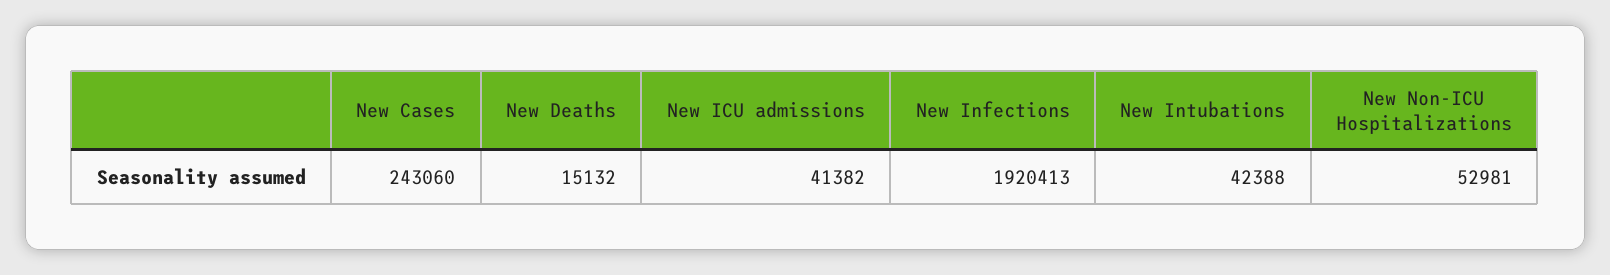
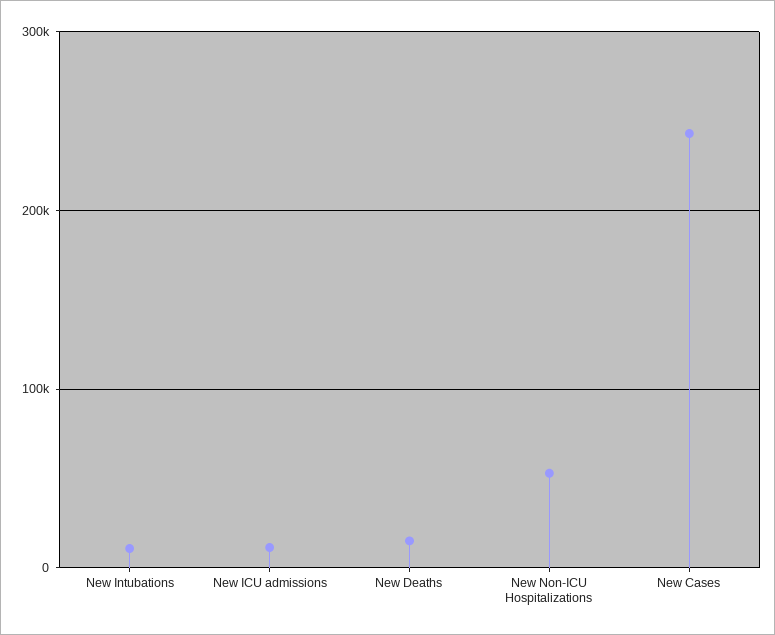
  {
    "New Cases": 243060,
    "New Deaths": 15132,
-   "New ICU admissions": 41382,
+   "New ICU admissions": 10000,
-   "New Infections": 1920413,
-   "New Intubations": 42388,
+   "New Intubations": 10000,
    "New Non-ICU Hospitalizations": 52981
  }

